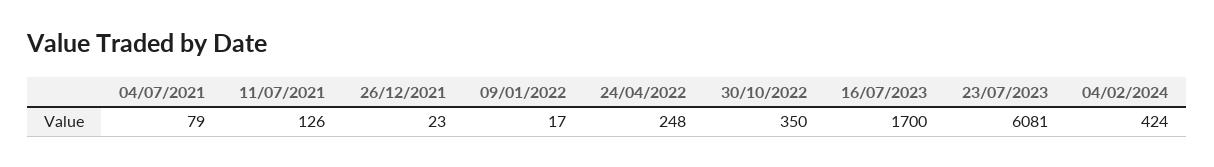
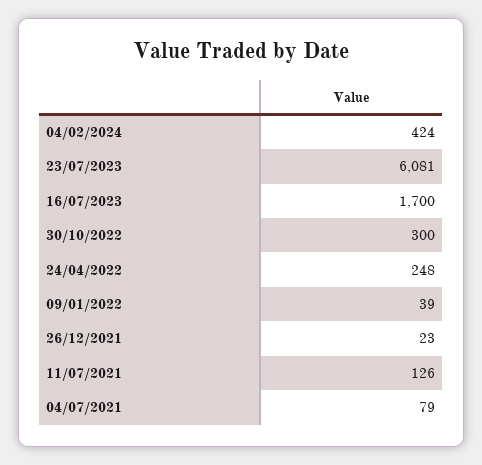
  {
    "04/07/2021": 79,
    "11/07/2021": 126,
    "26/12/2021": 23,
-   "09/01/2022": 17,
+   "09/01/2022": 39,
    "24/04/2022": 248,
-   "30/10/2022": 350,
+   "30/10/2022": 300,
    "16/07/2023": 1700,
    "23/07/2023": 6081,
    "04/02/2024": 424
  }

